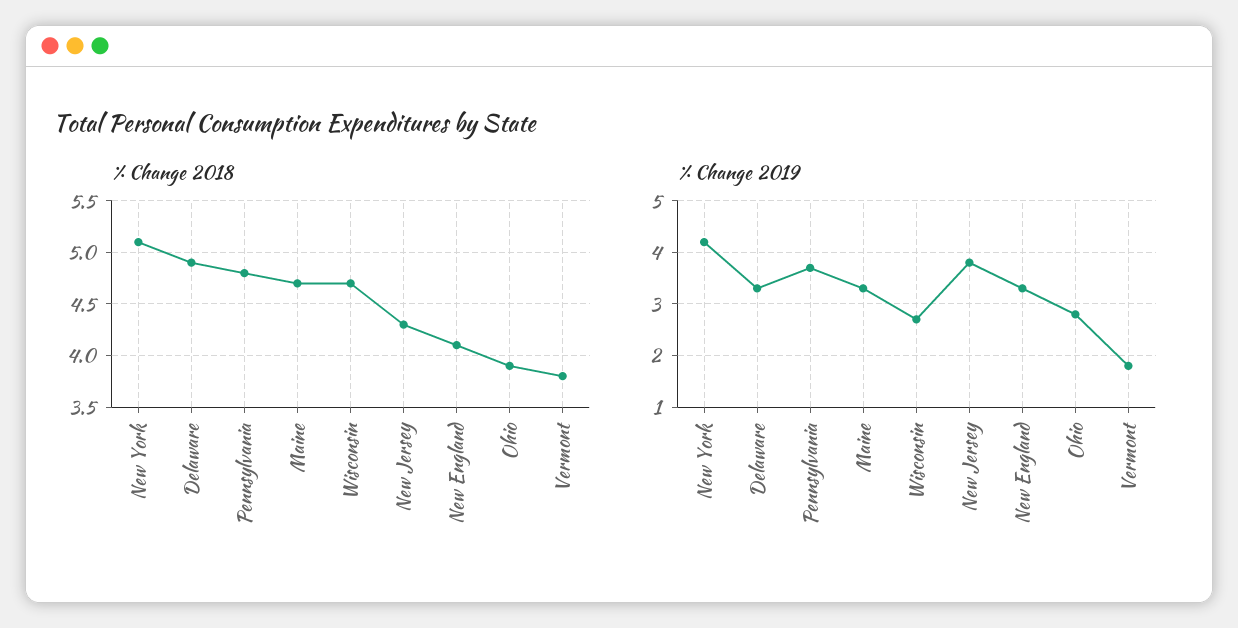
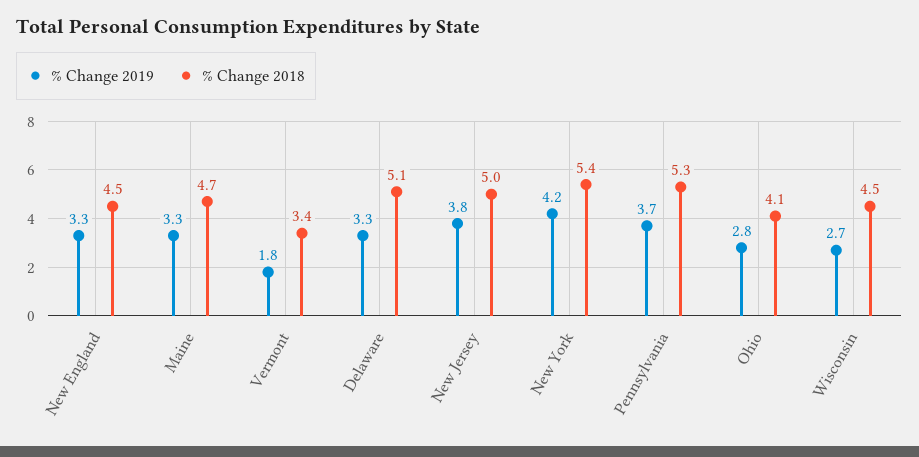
  {
    "% Change 2018": {
-     "New York": 5.1,
+     "New York": 5.4,
-     "Delaware": 4.9,
+     "Delaware": 5.1,
-     "Pennsylvania": 4.8,
+     "Pennsylvania": 5.3,
      "Maine": 4.7,
-     "Wisconsin": 4.7,
+     "Wisconsin": 4.5,
-     "New Jersey": 4.3,
+     "New Jersey": 5,
-     "New England": 4.1,
+     "New England": 4.5,
-     "Ohio": 3.9,
+     "Ohio": 4.1,
-     "Vermont": 3.8
+     "Vermont": 3.4
    },
    "% Change 2019": {
      "New York": 4.2,
      "Delaware": 3.3,
      "Pennsylvania": 3.7,
      "Maine": 3.3,
      "Wisconsin": 2.7,
      "New Jersey": 3.8,
      "New England": 3.3,
      "Ohio": 2.8,
      "Vermont": 1.8
    }
  }

